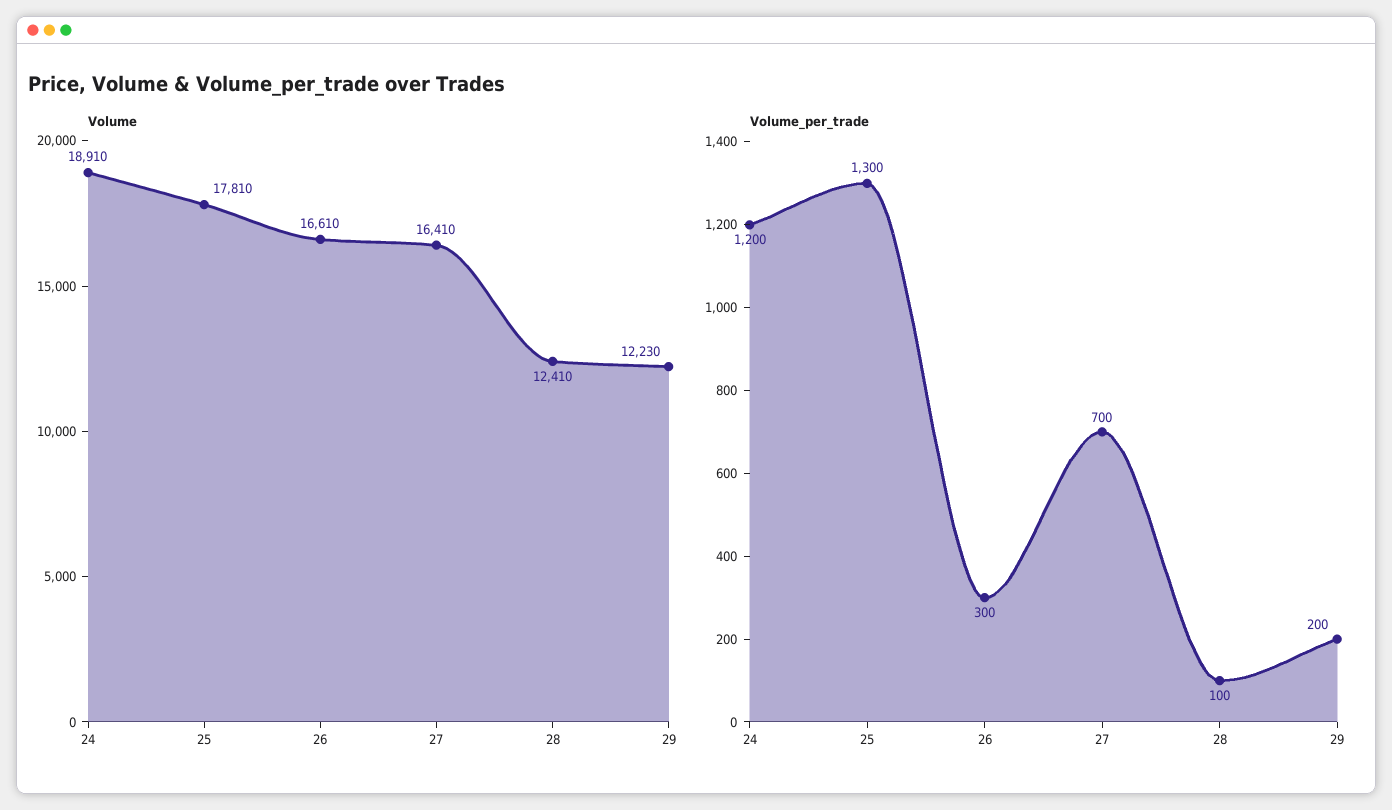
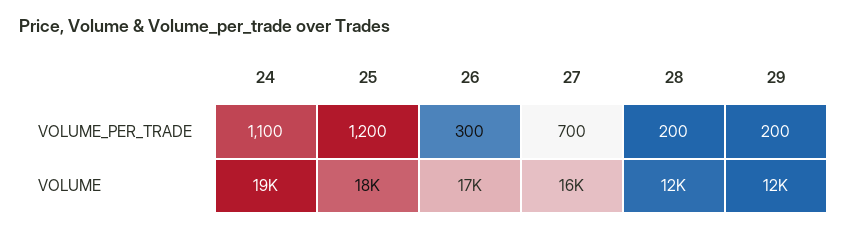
  {
    "Volume": {
      "24": 18910,
      "25": 17810,
      "26": 16610,
      "27": 16410,
      "28": 12410,
      "29": 12230
    },
    "Volume_per_trade": {
-     "24": 1200,
+     "24": 1100,
-     "25": 1300,
+     "25": 1200,
      "26": 300,
      "27": 700,
-     "28": 100,
+     "28": 200,
      "29": 200
    }
  }

